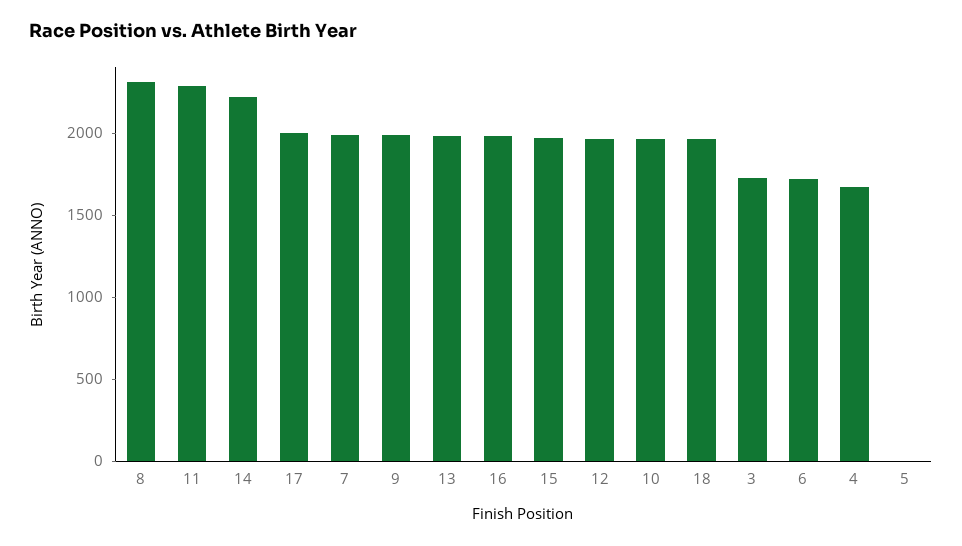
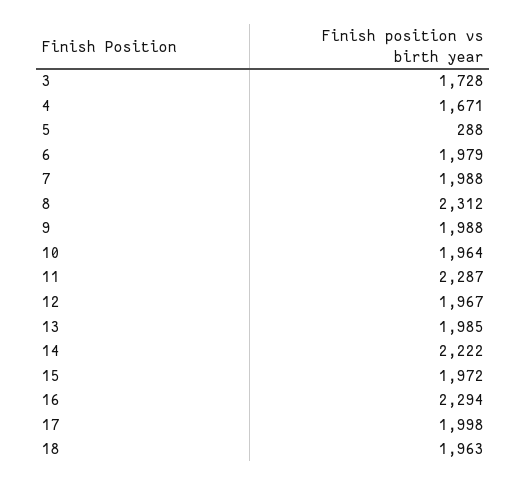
  {
    "8": 2312,
    "11": 2287,
    "14": 2222,
    "17": 1998,
    "7": 1988,
    "9": 1988,
    "13": 1985,
-   "16": 2000,
+   "16": 2294,
    "15": 1972,
    "12": 1967,
    "10": 1964,
    "18": 1963,
    "3": 1728,
-   "6": 1700,
+   "6": 1979,
    "4": 1671,
-   "5": 0
+   "5": 288
  }

